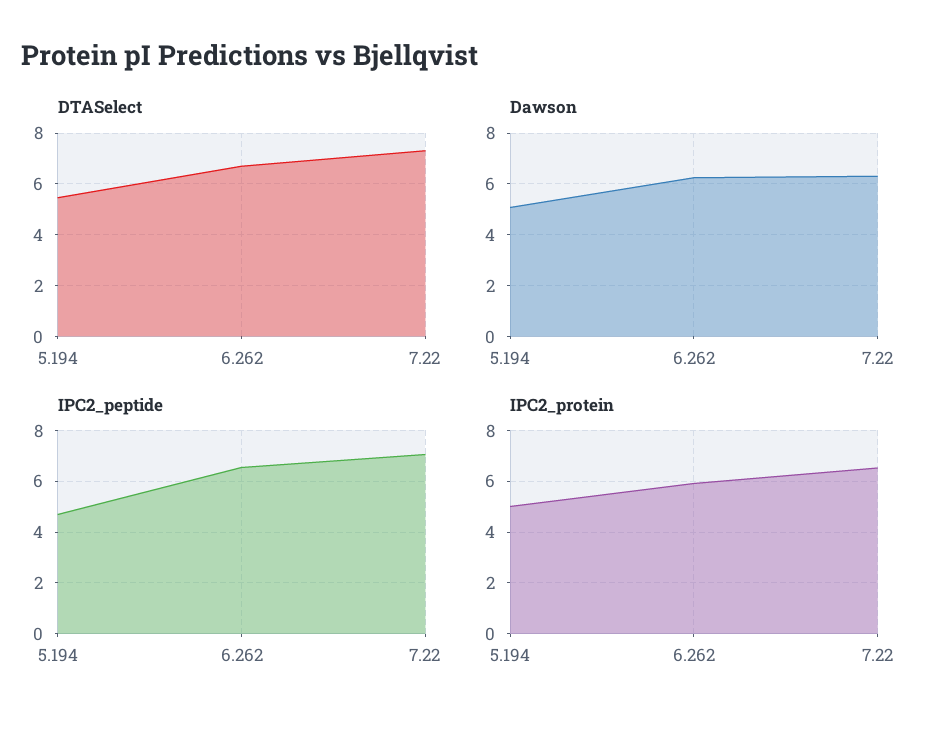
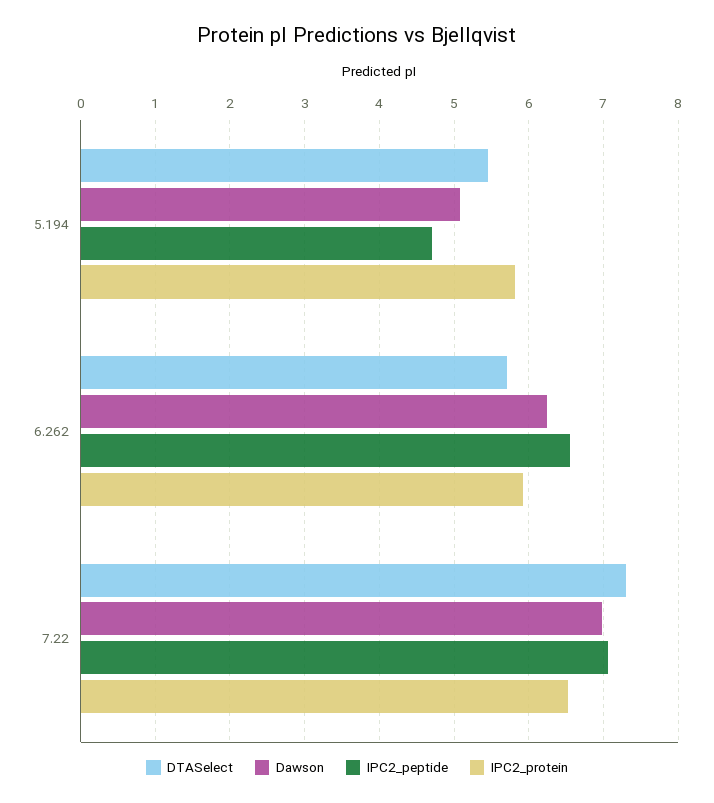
  {
    "DTASelect": {
      "5.194": 5.5,
-     "6.262": 6.75,
+     "6.262": 5.7,
      "7.22": 7.3
    },
    "Dawson": {
      "5.194": 5.1,
      "6.262": 6.2,
-     "7.22": 6.25
+     "7.22": 7
    },
    "IPC2_peptide": {
      "5.194": 4.7,
      "6.262": 6.5,
      "7.22": 7.1
    },
    "IPC2_protein": {
-     "5.194": 5,
+     "5.194": 5.8,
      "6.262": 5.9,
      "7.22": 6.5
    }
  }

